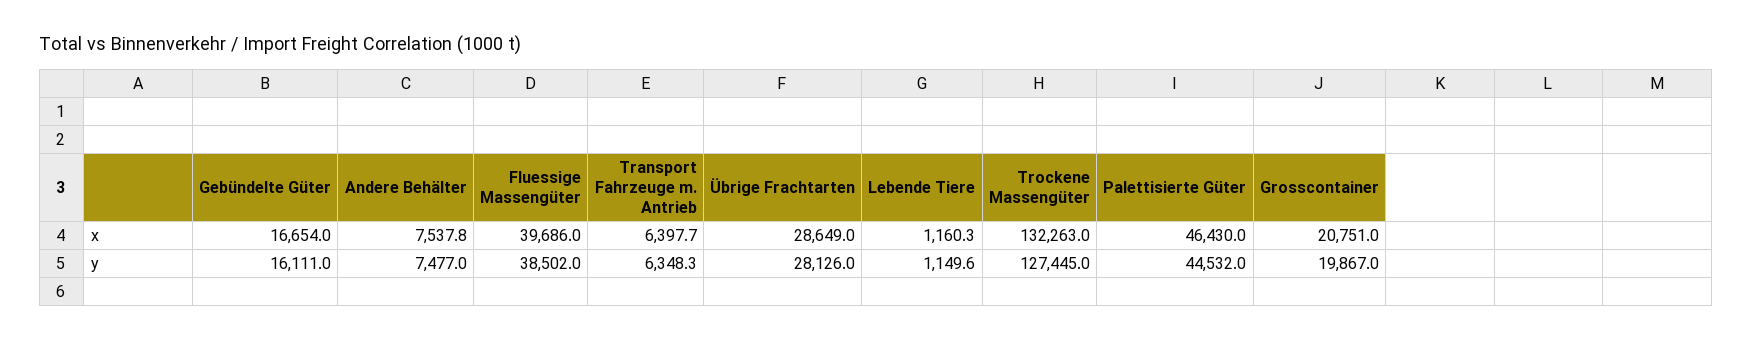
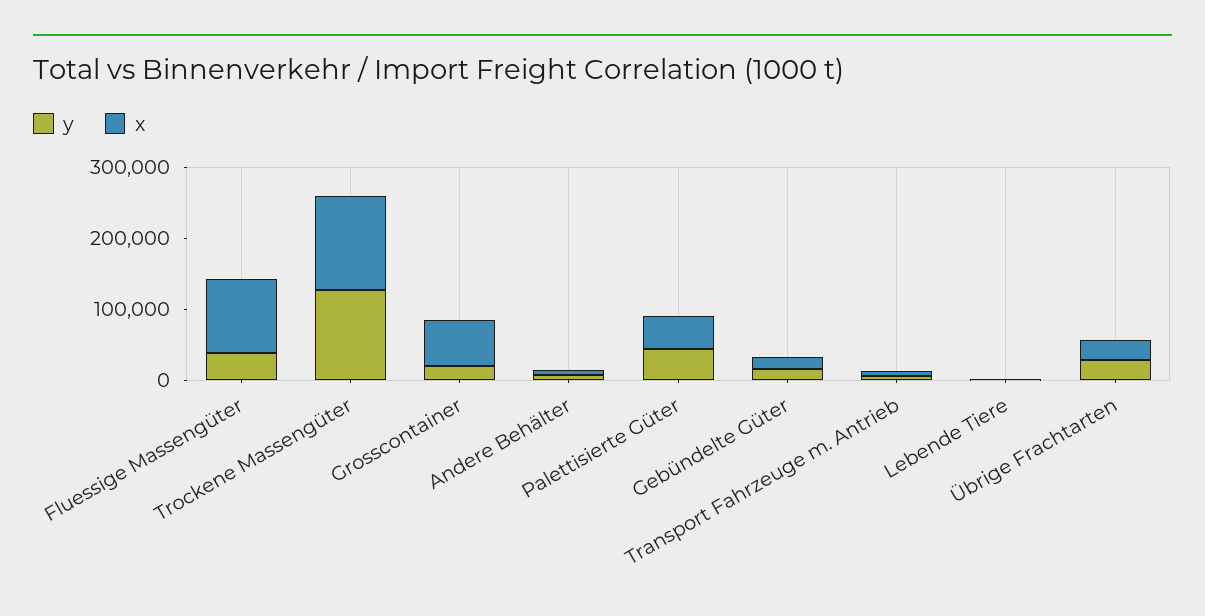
  {
    "x": {
      "Gebündelte Güter": 16654,
      "Andere Behälter": 7537.8,
-     "Fluessige Massengüter": 39686,
+     "Fluessige Massengüter": 100000,
      "Transport Fahrzeuge m. Antrieb": 6397.7,
      "Übrige Frachtarten": 28649,
      "Lebende Tiere": 1160.3,
      "Trockene Massengüter": 132263,
      "Palettisierte Güter": 46430,
-     "Grosscontainer": 20751
+     "Grosscontainer": 60000
    },
    "y": {
      "Gebündelte Güter": 16111,
      "Andere Behälter": 7477,
      "Fluessige Massengüter": 38502,
      "Transport Fahrzeuge m. Antrieb": 6348.3,
      "Übrige Frachtarten": 28126,
      "Lebende Tiere": 1149.6,
      "Trockene Massengüter": 127445,
      "Palettisierte Güter": 44532,
      "Grosscontainer": 19867
    }
  }

